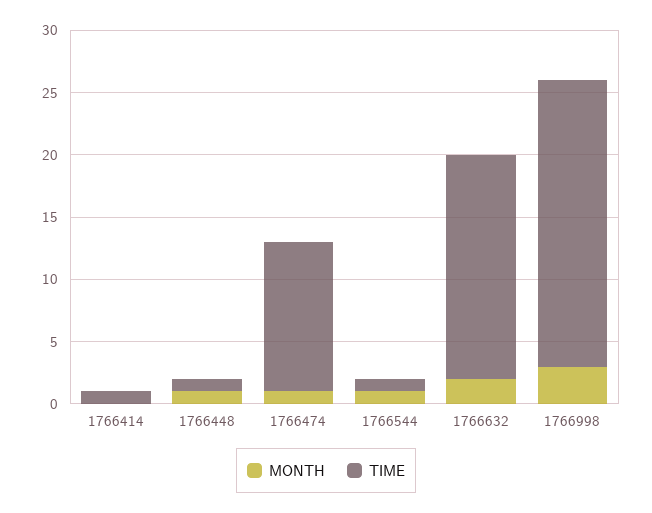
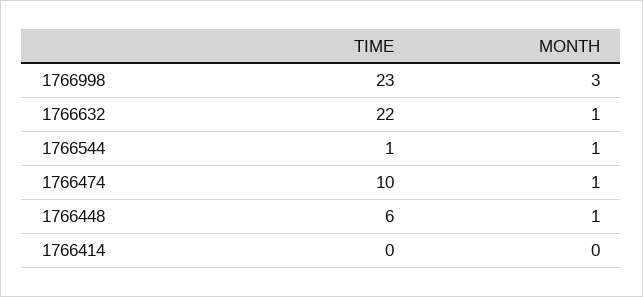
  {
    "MONTH": {
      "1766414": 0,
      "1766448": 1,
      "1766474": 1,
      "1766544": 1,
-     "1766632": 2,
+     "1766632": 1,
      "1766998": 3
    },
    "TIME": {
-     "1766414": 1,
+     "1766414": 0,
-     "1766448": 1,
+     "1766448": 6,
-     "1766474": 12,
+     "1766474": 10,
      "1766544": 1,
-     "1766632": 18,
+     "1766632": 22,
      "1766998": 23
    }
  }

